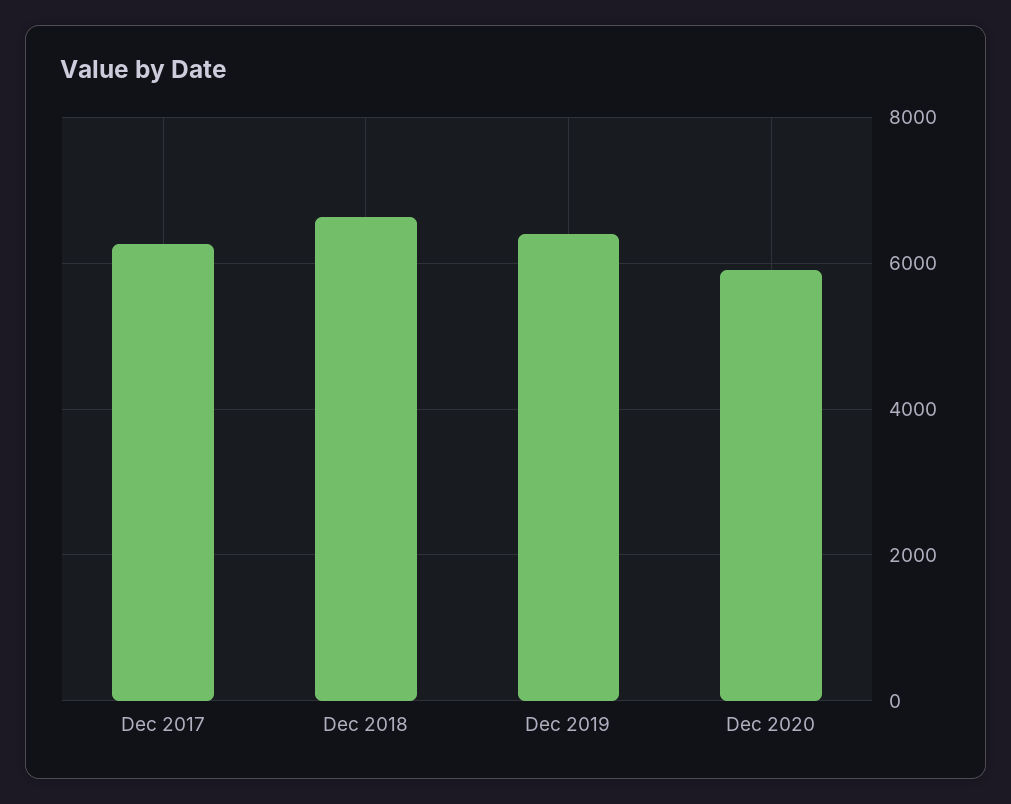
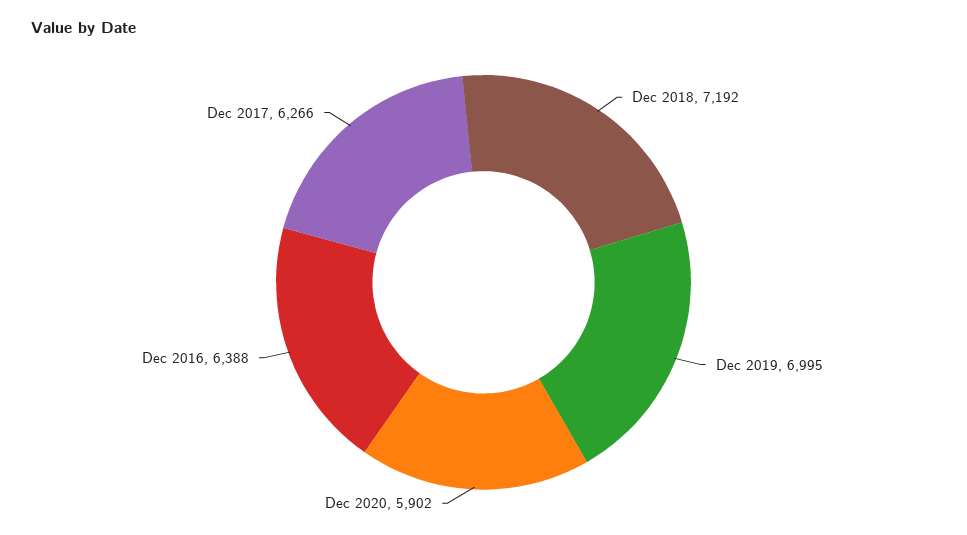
  {
    "Dec 2017": 6266,
-   "Dec 2018": 6600,
+   "Dec 2018": 7192,
-   "Dec 2019": 6400,
+   "Dec 2019": 6995,
-   "Dec 2020": 5902
+   "Dec 2020": 5902,
+   "Dec 2016": 6388
  }

